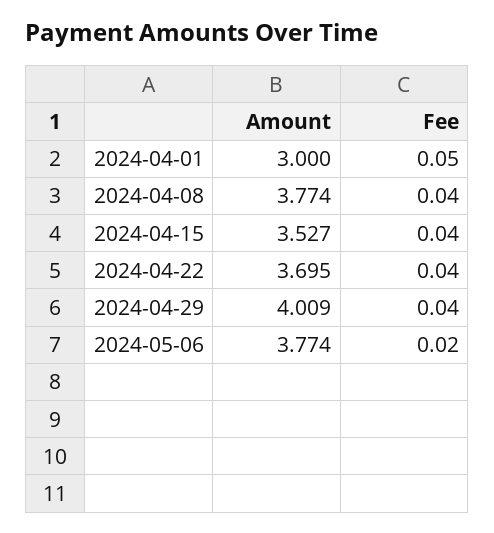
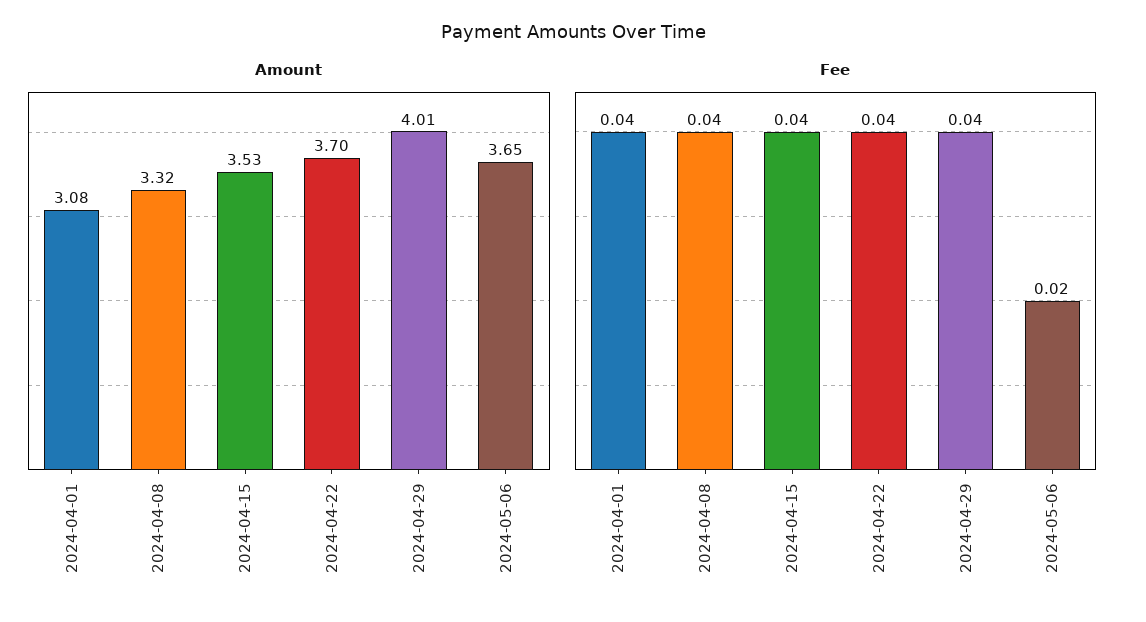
  {
    "Amount": {
-     "2024-04-01": 3,
+     "2024-04-01": 3.08,
-     "2024-04-08": 3.774,
+     "2024-04-08": 3.32,
      "2024-04-15": 3.527,
      "2024-04-22": 3.695,
      "2024-04-29": 4.009,
-     "2024-05-06": 3.774
+     "2024-05-06": 3.65
    },
    "Fee": {
-     "2024-04-01": 0.05,
+     "2024-04-01": 0.04,
      "2024-04-08": 0.04,
      "2024-04-15": 0.04,
      "2024-04-22": 0.04,
      "2024-04-29": 0.04,
      "2024-05-06": 0.02
    }
  }

